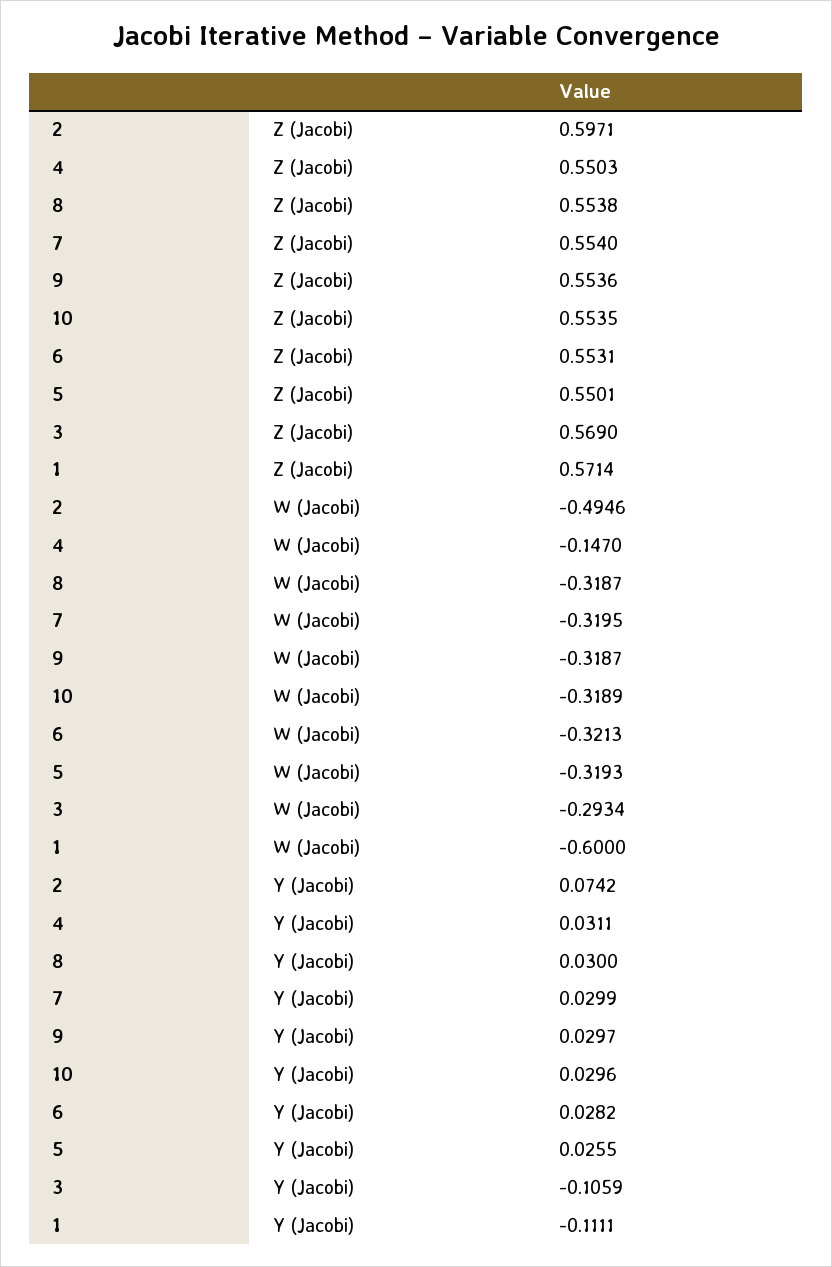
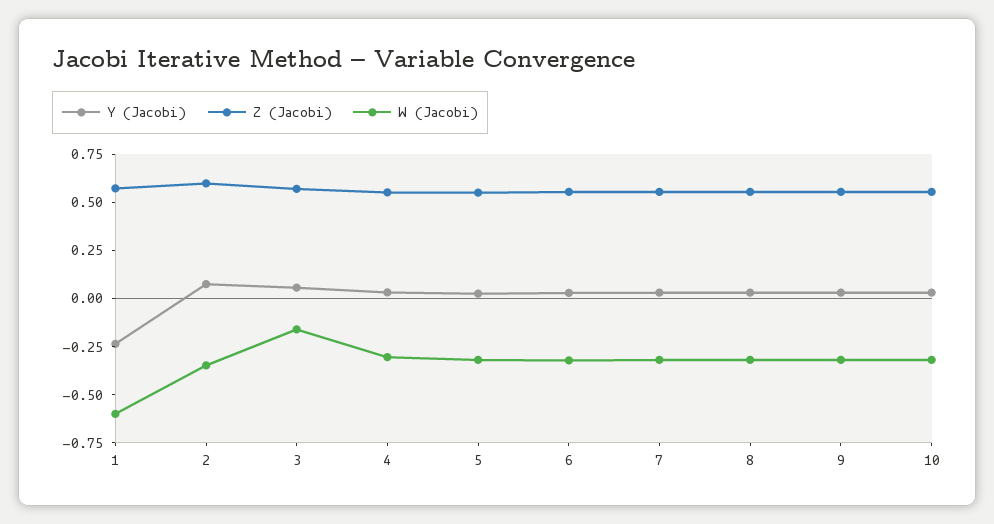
  {
    "Z (Jacobi)": {
      "2": 0.5971,
      "4": 0.5503,
      "8": 0.5538,
      "7": 0.554,
      "9": 0.5536,
      "10": 0.5535,
      "6": 0.5531,
      "5": 0.5501,
      "3": 0.569,
      "1": 0.5714
    },
    "W (Jacobi)": {
-     "2": -0.4946,
+     "2": -0.35,
-     "4": -0.147,
+     "4": -0.3,
      "8": -0.3187,
      "7": -0.3195,
      "9": -0.3187,
      "10": -0.3189,
      "6": -0.3213,
      "5": -0.3193,
-     "3": -0.2934,
+     "3": -0.15,
      "1": -0.6
    },
    "Y (Jacobi)": {
      "2": 0.0742,
      "4": 0.0311,
      "8": 0.03,
      "7": 0.0299,
      "9": 0.0297,
      "10": 0.0296,
      "6": 0.0282,
      "5": 0.0255,
-     "3": -0.1059,
+     "3": 0.05,
-     "1": -0.1111
+     "1": -0.25
    }
  }

